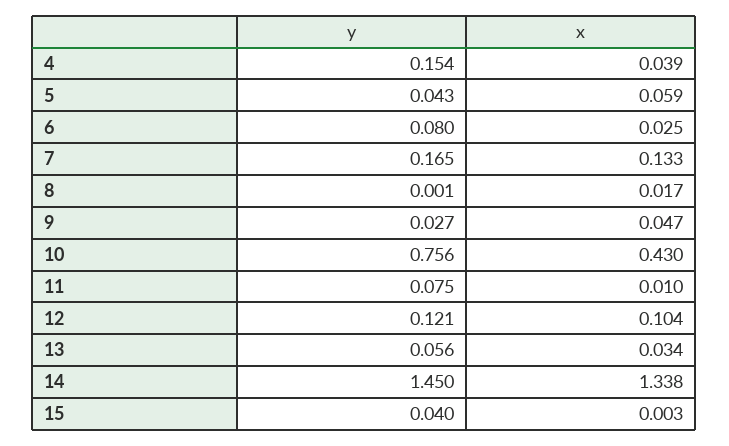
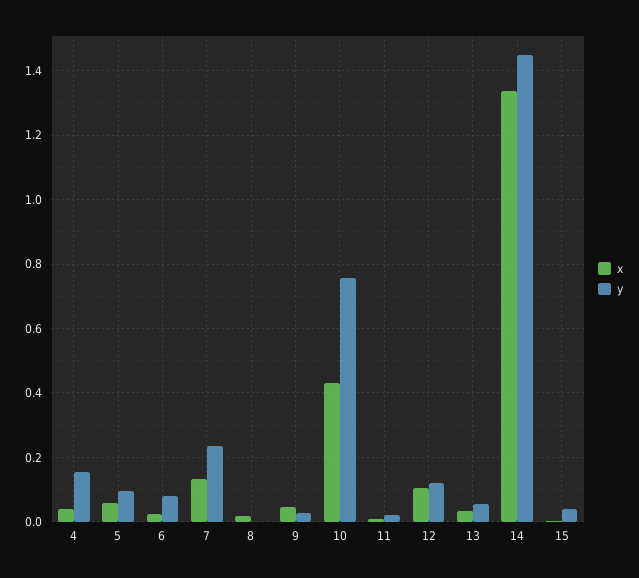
  {
    "y": {
      "4": 0.154,
-     "5": 0.043,
+     "5": 0.1,
      "6": 0.08,
-     "7": 0.165,
+     "7": 0.24,
      "8": 0.001,
      "9": 0.027,
      "10": 0.756,
-     "11": 0.075,
+     "11": 0.02,
      "12": 0.121,
      "13": 0.056,
      "14": 1.45,
      "15": 0.04
    },
    "x": {
      "4": 0.039,
      "5": 0.059,
      "6": 0.025,
      "7": 0.133,
      "8": 0.017,
      "9": 0.047,
      "10": 0.43,
      "11": 0.01,
      "12": 0.104,
      "13": 0.034,
      "14": 1.338,
      "15": 0.003
    }
  }

